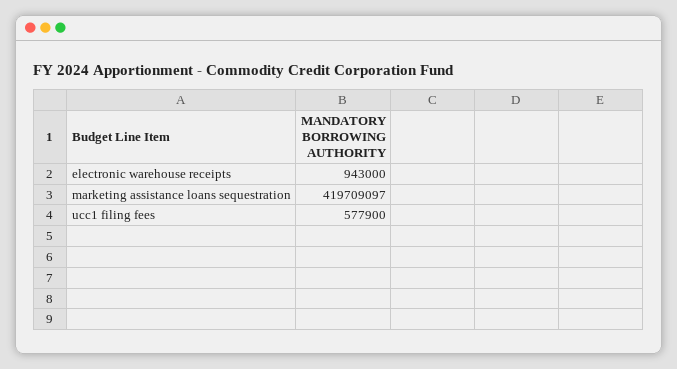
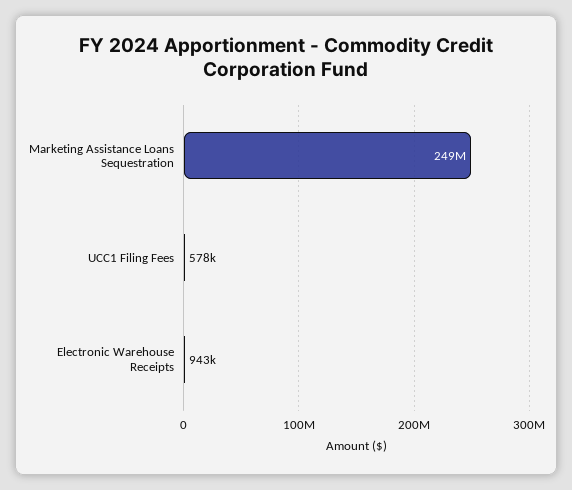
  {
    "electronic warehouse receipts": 943000,
-   "marketing assistance loans sequestration": 419709097,
+   "marketing assistance loans sequestration": 249000000,
    "ucc1 filing fees": 577900
  }

